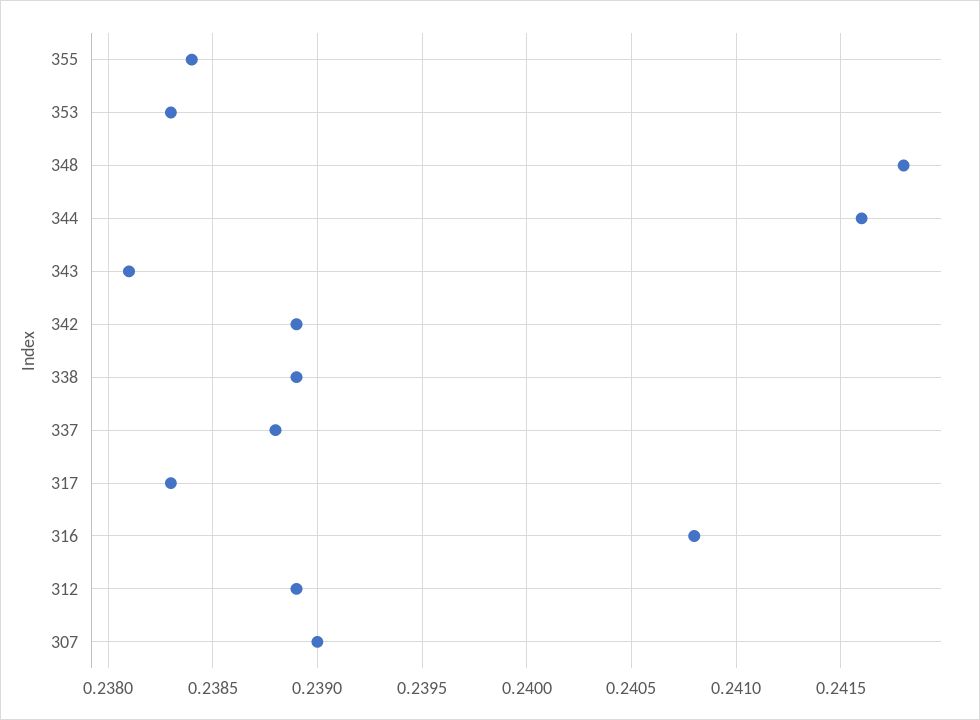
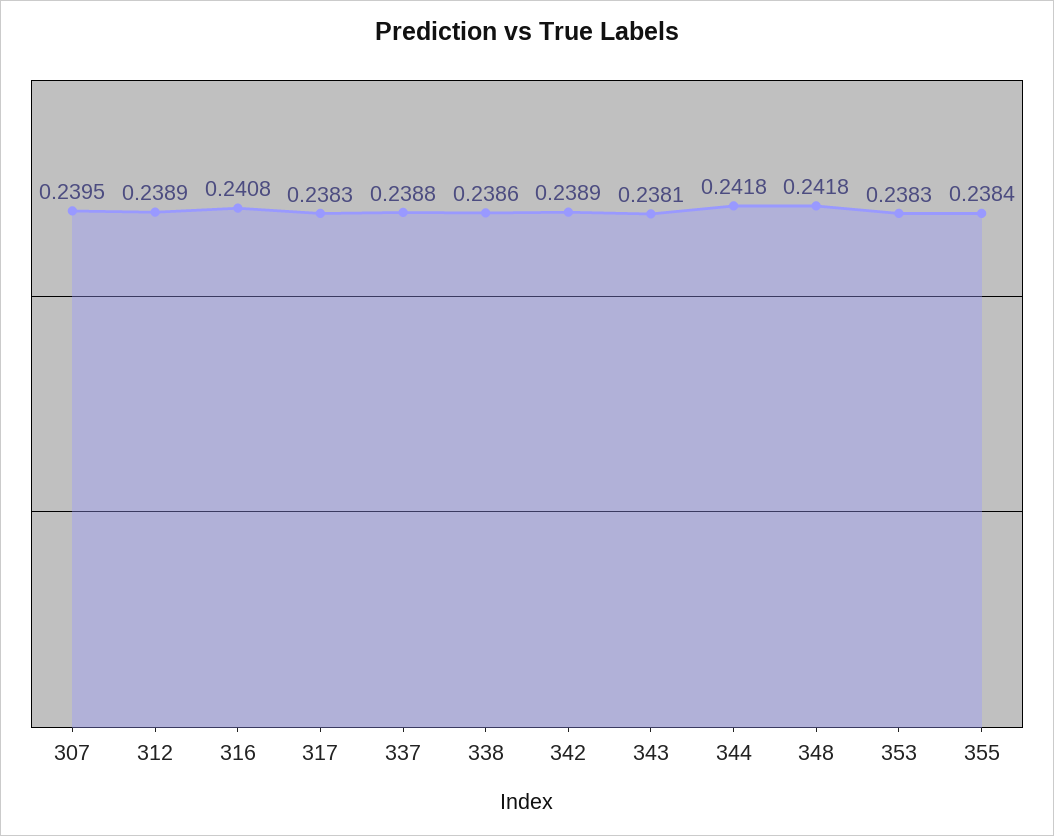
  {
    "355": 0.2384,
    "353": 0.2383,
    "348": 0.2418,
-   "344": 0.2416,
+   "344": 0.2418,
    "343": 0.2381,
    "342": 0.2389,
-   "338": 0.2389,
+   "338": 0.2386,
    "337": 0.2388,
    "317": 0.2383,
    "316": 0.2408,
    "312": 0.2389,
-   "307": 0.239
+   "307": 0.2395
  }

